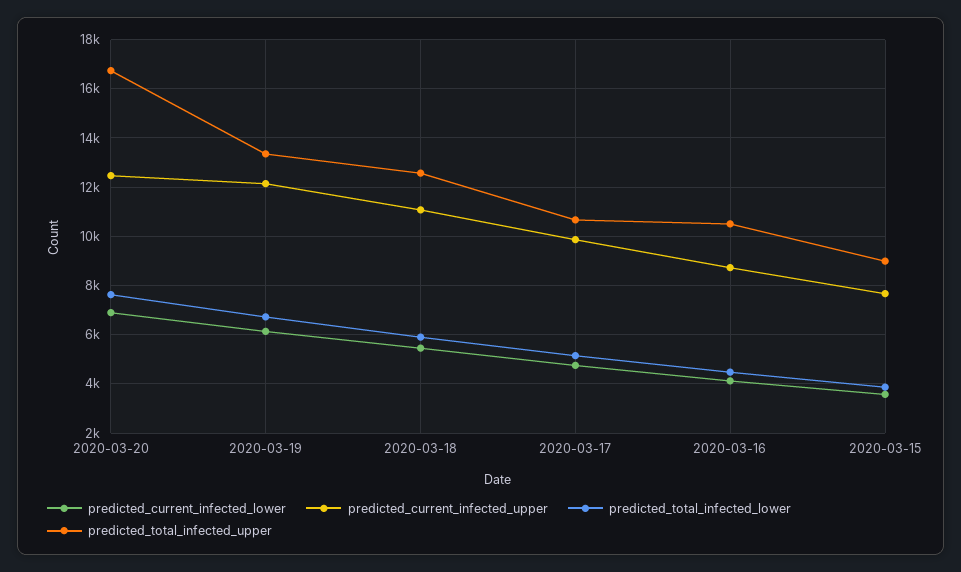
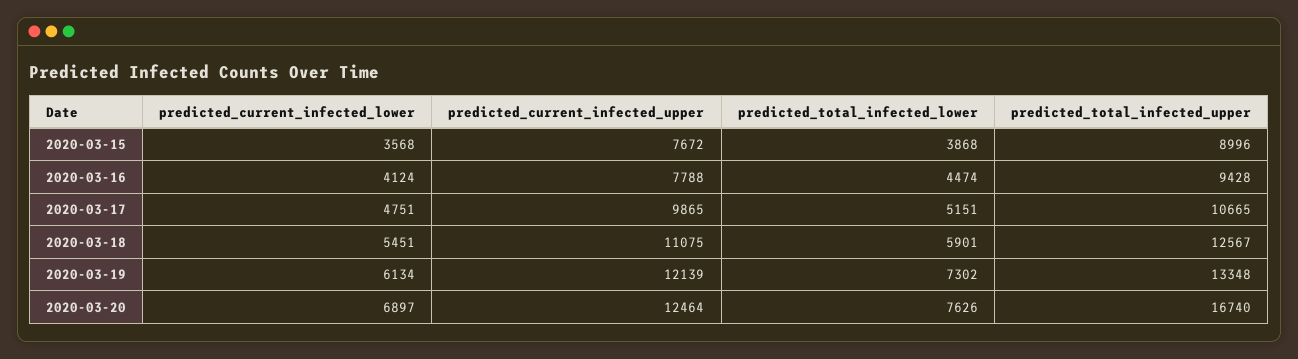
  {
    "predicted_current_infected_lower": {
      "2020-03-20": 6897,
      "2020-03-19": 6134,
      "2020-03-18": 5451,
      "2020-03-17": 4751,
      "2020-03-16": 4124,
      "2020-03-15": 3568
    },
    "predicted_current_infected_upper": {
      "2020-03-20": 12464,
      "2020-03-19": 12139,
      "2020-03-18": 11075,
      "2020-03-17": 9865,
-     "2020-03-16": 8750,
+     "2020-03-16": 7788,
      "2020-03-15": 7672
    },
    "predicted_total_infected_lower": {
      "2020-03-20": 7626,
-     "2020-03-19": 6750,
+     "2020-03-19": 7302,
      "2020-03-18": 5901,
      "2020-03-17": 5151,
      "2020-03-16": 4474,
      "2020-03-15": 3868
    },
    "predicted_total_infected_upper": {
      "2020-03-20": 16740,
      "2020-03-19": 13348,
      "2020-03-18": 12567,
      "2020-03-17": 10665,
-     "2020-03-16": 10500,
+     "2020-03-16": 9428,
      "2020-03-15": 8996
    }
  }

